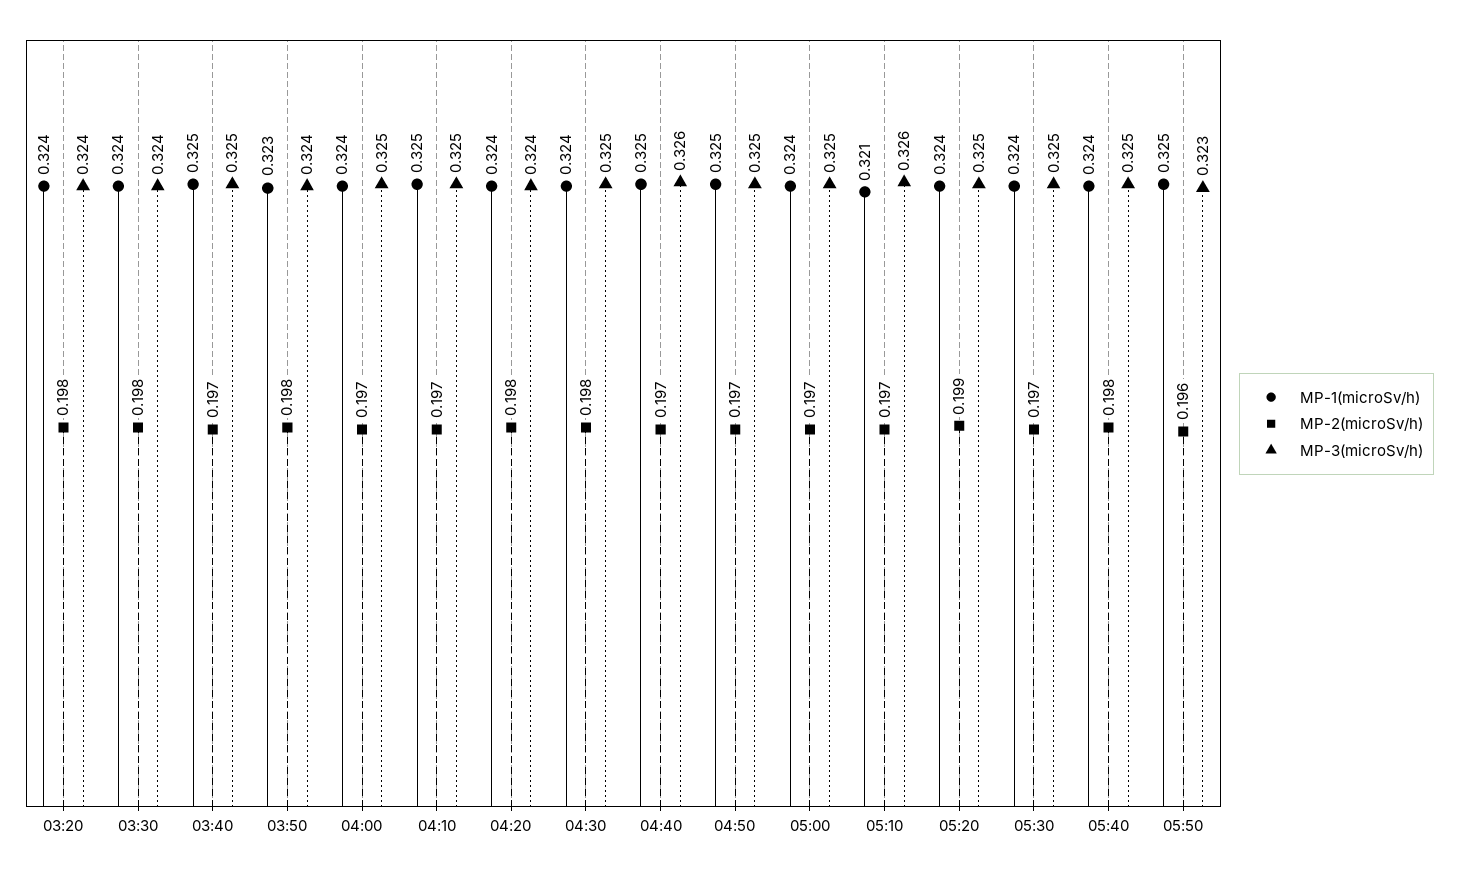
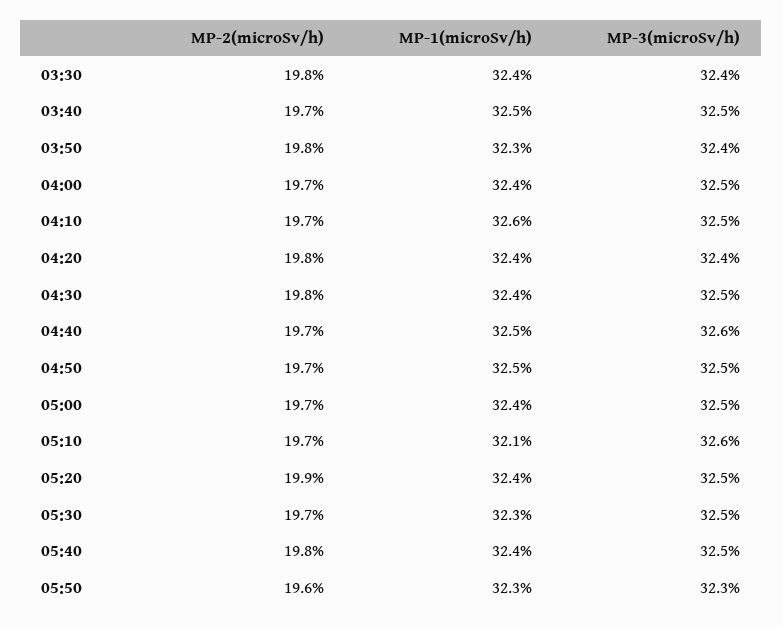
  {
    "MP-1(microSv/h)": {
-     "03:20": 0.324,
      "03:30": 0.324,
      "03:40": 0.325,
      "03:50": 0.323,
      "04:00": 0.324,
-     "04:10": 0.325,
+     "04:10": 0.326,
      "04:20": 0.324,
      "04:30": 0.324,
      "04:40": 0.325,
      "04:50": 0.325,
      "05:00": 0.324,
      "05:10": 0.321,
      "05:20": 0.324,
-     "05:30": 0.324,
+     "05:30": 0.323,
      "05:40": 0.324,
-     "05:50": 0.325
+     "05:50": 0.323
    },
    "MP-2(microSv/h)": {
-     "03:20": 0.198,
      "03:30": 0.198,
      "03:40": 0.197,
      "03:50": 0.198,
      "04:00": 0.197,
      "04:10": 0.197,
      "04:20": 0.198,
      "04:30": 0.198,
      "04:40": 0.197,
      "04:50": 0.197,
      "05:00": 0.197,
      "05:10": 0.197,
      "05:20": 0.199,
      "05:30": 0.197,
      "05:40": 0.198,
      "05:50": 0.196
    },
    "MP-3(microSv/h)": {
-     "03:20": 0.324,
      "03:30": 0.324,
      "03:40": 0.325,
      "03:50": 0.324,
      "04:00": 0.325,
      "04:10": 0.325,
      "04:20": 0.324,
      "04:30": 0.325,
      "04:40": 0.326,
      "04:50": 0.325,
      "05:00": 0.325,
      "05:10": 0.326,
      "05:20": 0.325,
      "05:30": 0.325,
      "05:40": 0.325,
      "05:50": 0.323
    }
  }

